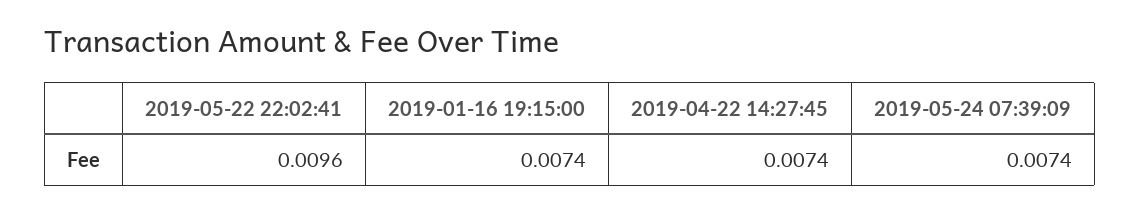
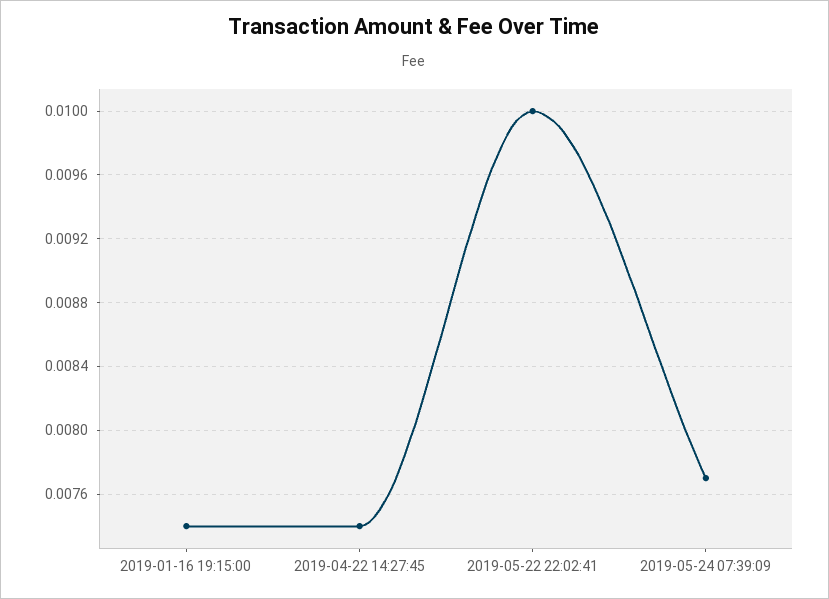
  {
-   "2019-05-22 22:02:41": 0.0096,
+   "2019-05-22 22:02:41": 0.01,
    "2019-01-16 19:15:00": 0.0074,
    "2019-04-22 14:27:45": 0.0074,
-   "2019-05-24 07:39:09": 0.0074
+   "2019-05-24 07:39:09": 0.0077
  }

